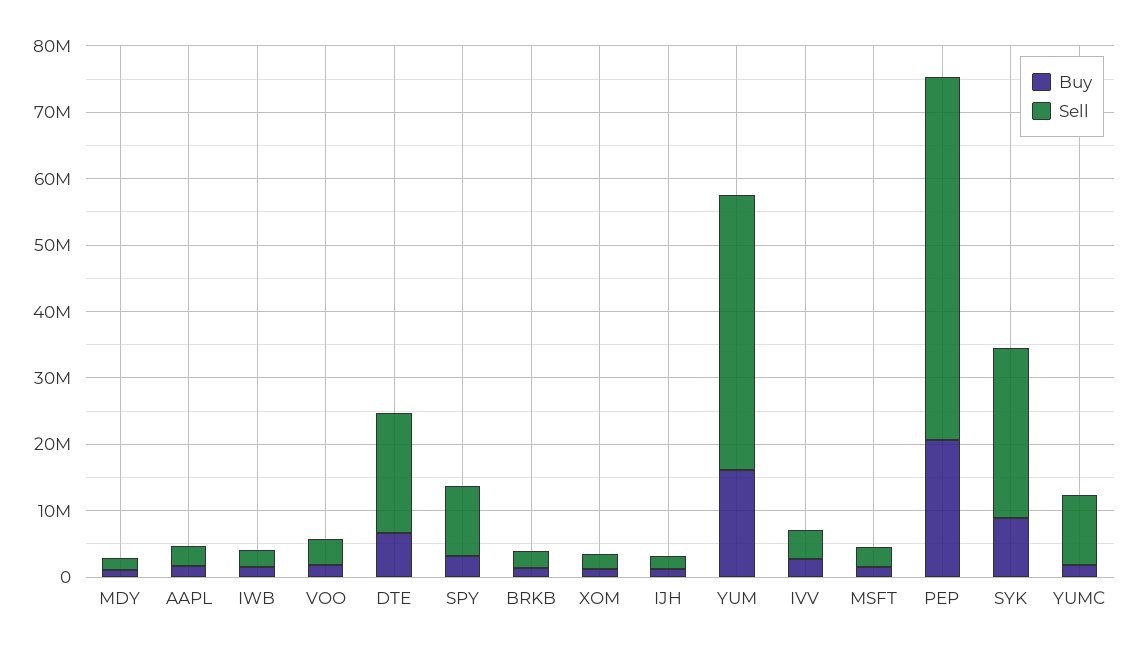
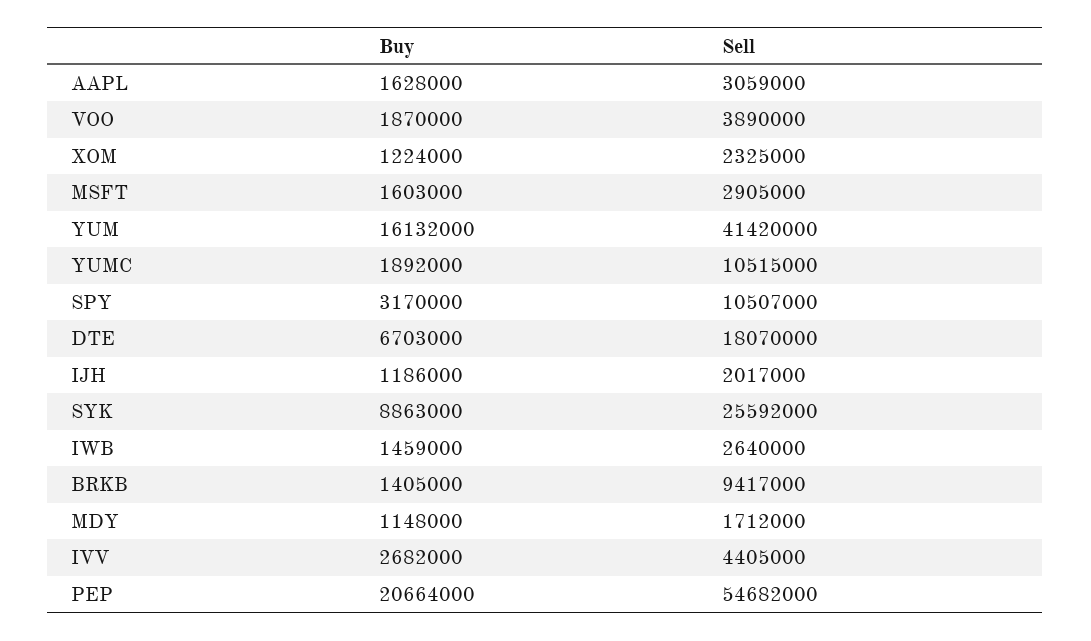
  {
    "Buy": {
      "MDY": 1148000,
      "AAPL": 1628000,
      "IWB": 1459000,
      "VOO": 1870000,
      "DTE": 6703000,
      "SPY": 3170000,
      "BRKB": 1405000,
      "XOM": 1224000,
      "IJH": 1186000,
      "YUM": 16132000,
      "IVV": 2682000,
      "MSFT": 1603000,
      "PEP": 20664000,
      "SYK": 8863000,
      "YUMC": 1892000
    },
    "Sell": {
      "MDY": 1712000,
      "AAPL": 3059000,
      "IWB": 2640000,
      "VOO": 3890000,
      "DTE": 18070000,
      "SPY": 10507000,
-     "BRKB": 2000000,
+     "BRKB": 9417000,
      "XOM": 2325000,
      "IJH": 2017000,
      "YUM": 41420000,
      "IVV": 4405000,
      "MSFT": 2905000,
      "PEP": 54682000,
      "SYK": 25592000,
      "YUMC": 10515000
    }
  }

